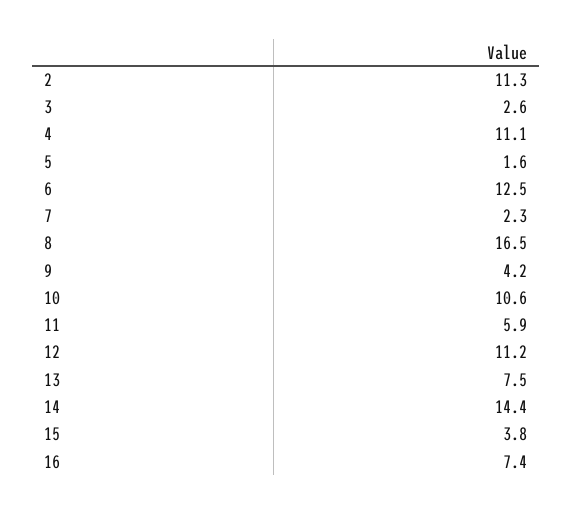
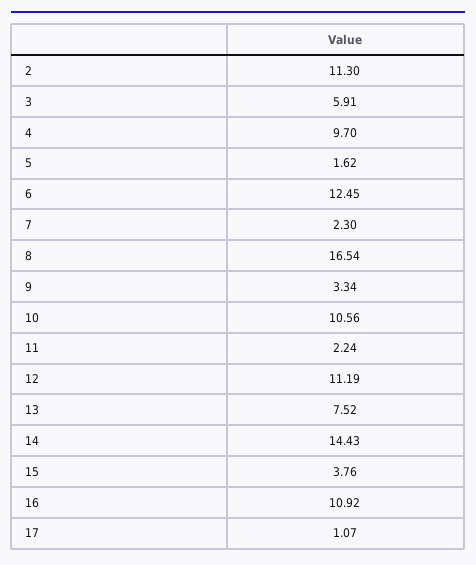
  {
    "2": 11.3,
-   "3": 2.6,
+   "3": 5.91,
-   "4": 11.1,
+   "4": 9.7,
    "5": 1.62,
    "6": 12.45,
    "7": 2.3,
    "8": 16.54,
-   "9": 4.2,
+   "9": 3.34,
    "10": 10.56,
-   "11": 5.9,
+   "11": 2.24,
    "12": 11.19,
    "13": 7.52,
    "14": 14.43,
    "15": 3.76,
-   "16": 7.4
+   "16": 10.92,
+   "17": 1.07
  }

